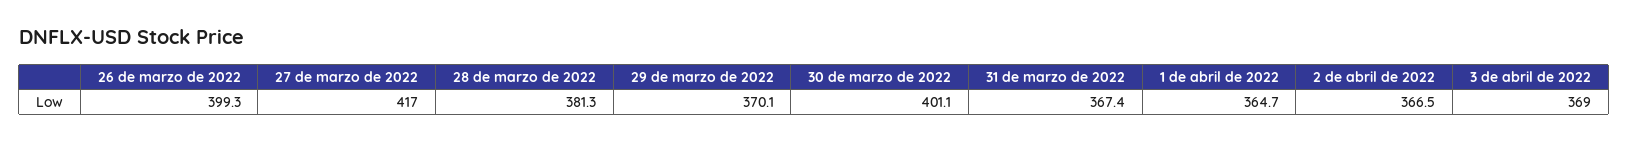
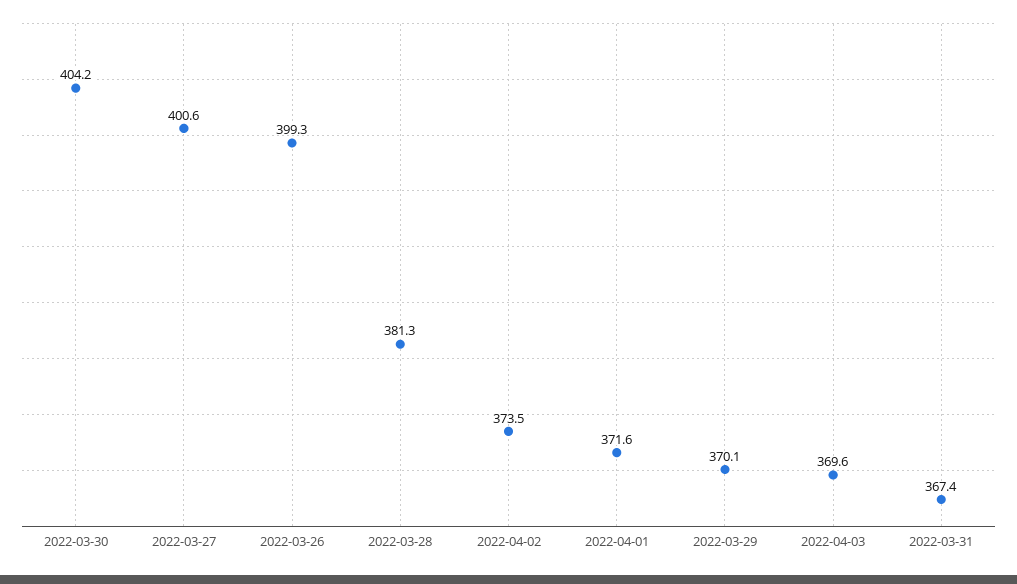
  {
    "26 de marzo de 2022": 399.3,
-   "27 de marzo de 2022": 417,
+   "27 de marzo de 2022": 400.6,
    "28 de marzo de 2022": 381.3,
    "29 de marzo de 2022": 370.1,
-   "30 de marzo de 2022": 401.1,
+   "30 de marzo de 2022": 404.2,
    "31 de marzo de 2022": 367.4,
-   "1 de abril de 2022": 364.7,
+   "1 de abril de 2022": 371.6,
-   "2 de abril de 2022": 366.5,
+   "2 de abril de 2022": 373.5,
-   "3 de abril de 2022": 369
+   "3 de abril de 2022": 369.6
  }

